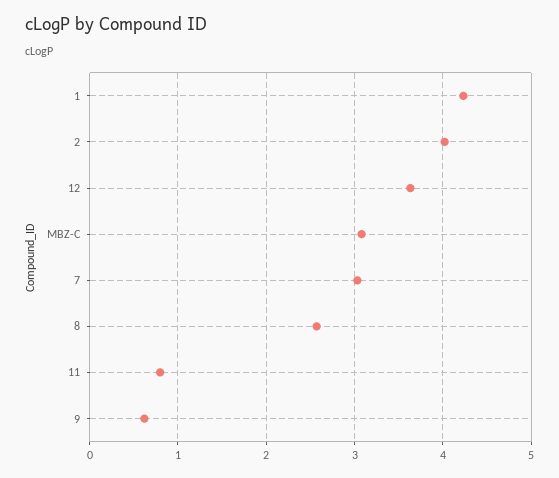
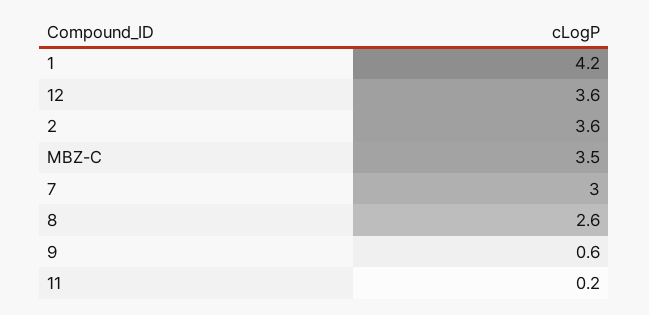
  {
    "1": 4.2,
-   "2": 4,
+   "2": 3.6,
    "12": 3.6,
-   "MBZ-C": 3.1,
+   "MBZ-C": 3.5,
    "7": 3,
    "8": 2.6,
-   "11": 0.8,
+   "11": 0.2,
    "9": 0.6
  }

